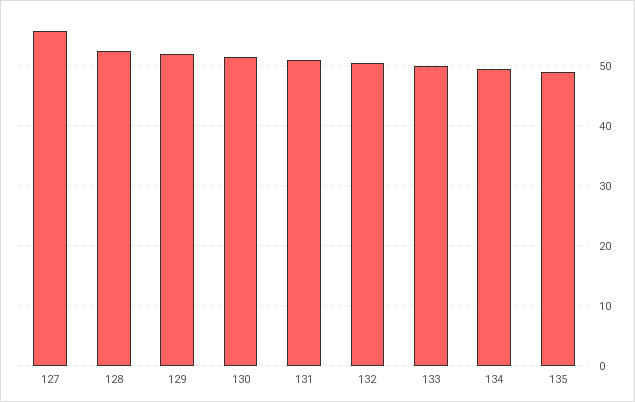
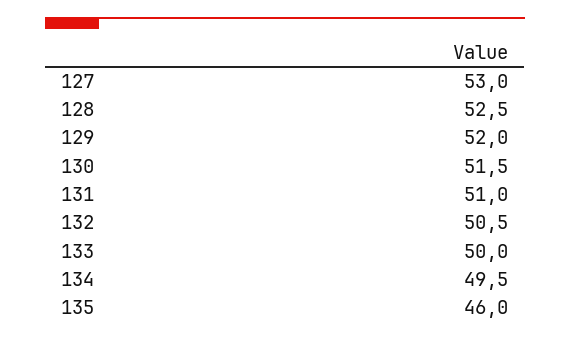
  {
-   "127": 56,
+   "127": 53,
    "128": 52.5,
    "129": 52,
    "130": 51.5,
    "131": 51,
    "132": 50.5,
    "133": 50,
    "134": 49.5,
-   "135": 49
+   "135": 46
  }

